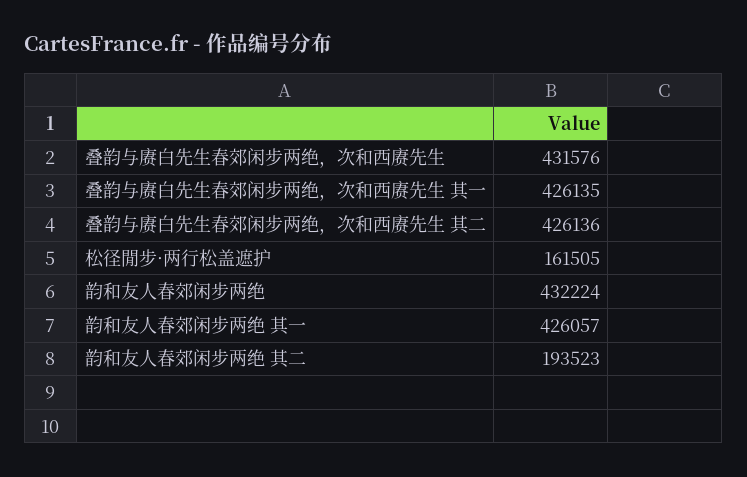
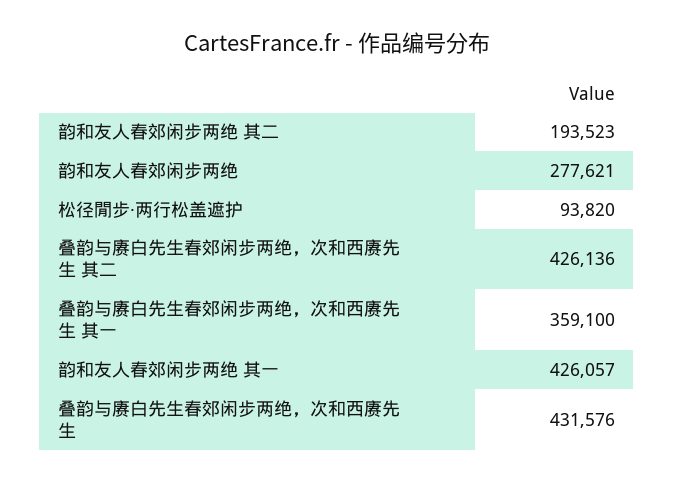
  {
    "叠韵与赓白先生春郊闲步两绝，次和西赓先生": 431576,
-   "叠韵与赓白先生春郊闲步两绝，次和西赓先生 其一": 426135,
+   "叠韵与赓白先生春郊闲步两绝，次和西赓先生 其一": 359100,
    "叠韵与赓白先生春郊闲步两绝，次和西赓先生 其二": 426136,
-   "松径閒步·两行松盖遮护": 161505,
+   "松径閒步·两行松盖遮护": 93820,
-   "韵和友人春郊闲步两绝": 432224,
+   "韵和友人春郊闲步两绝": 277621,
    "韵和友人春郊闲步两绝 其一": 426057,
    "韵和友人春郊闲步两绝 其二": 193523
  }

